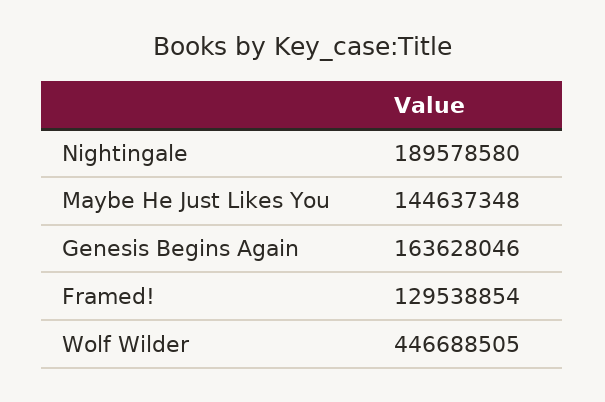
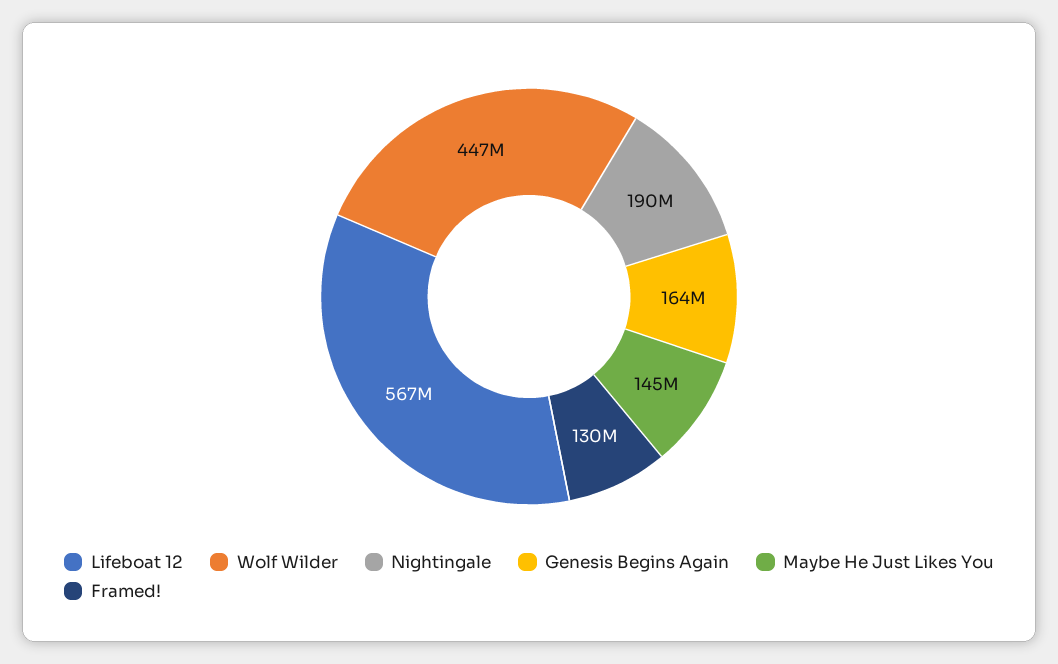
  {
    "Nightingale": 189578580,
    "Maybe He Just Likes You": 144637348,
    "Genesis Begins Again": 163628046,
    "Framed!": 129538854,
-   "Wolf Wilder": 446688505
+   "Wolf Wilder": 446688505,
+   "Lifeboat 12": 567000000
  }

